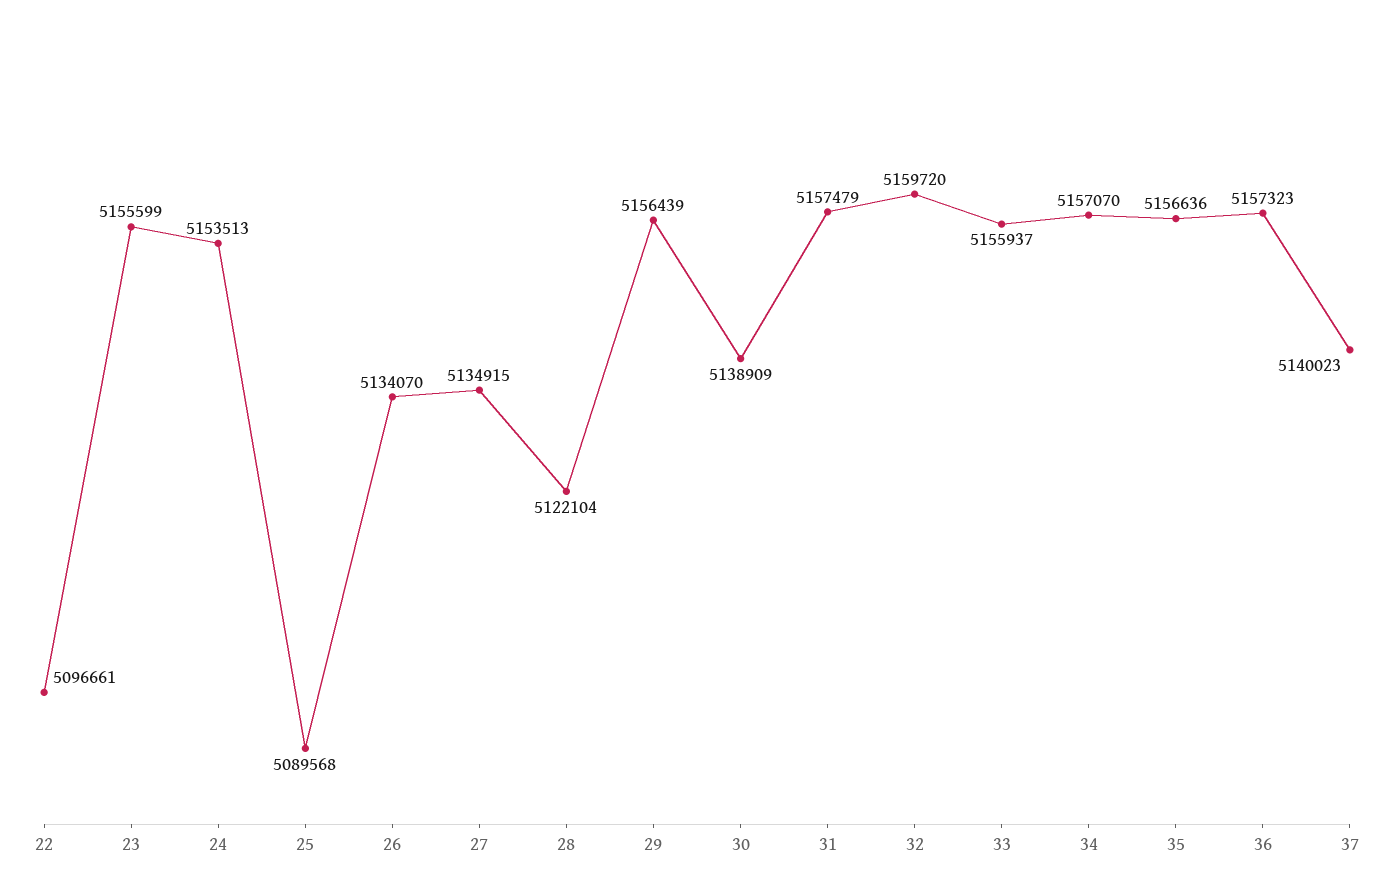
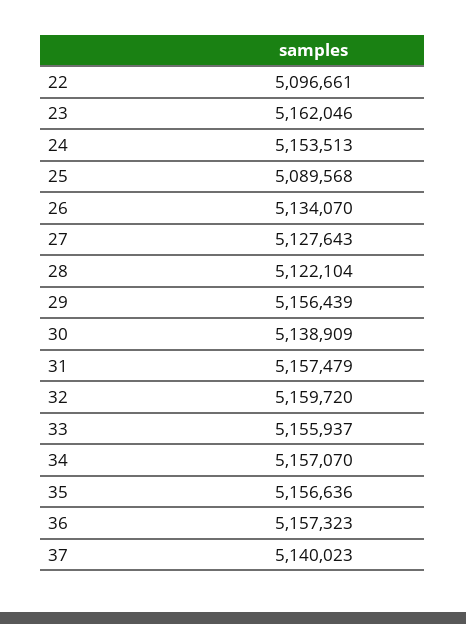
  {
    "22": 5096661,
-   "23": 5155599,
+   "23": 5162046,
    "24": 5153513,
    "25": 5089568,
    "26": 5134070,
-   "27": 5134915,
+   "27": 5127643,
    "28": 5122104,
    "29": 5156439,
    "30": 5138909,
    "31": 5157479,
    "32": 5159720,
    "33": 5155937,
    "34": 5157070,
    "35": 5156636,
    "36": 5157323,
    "37": 5140023
  }

